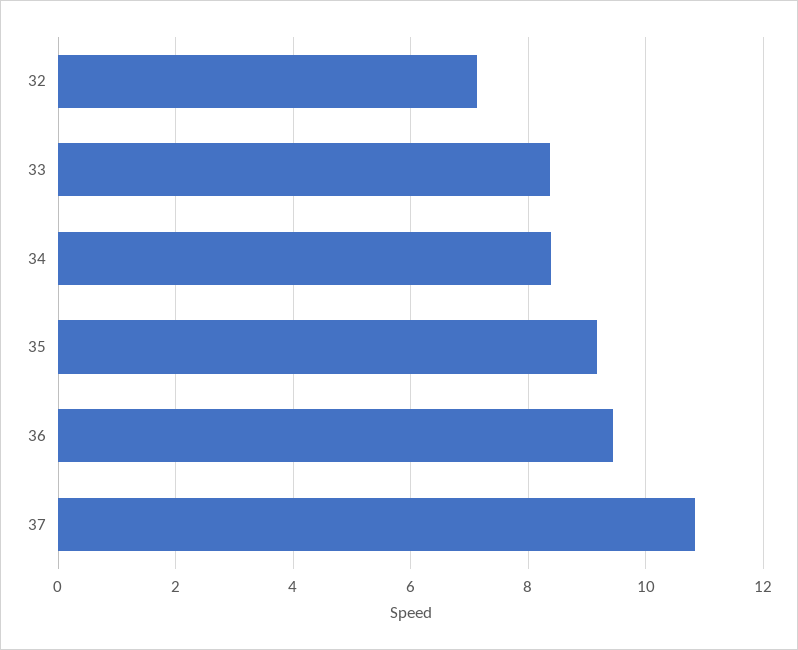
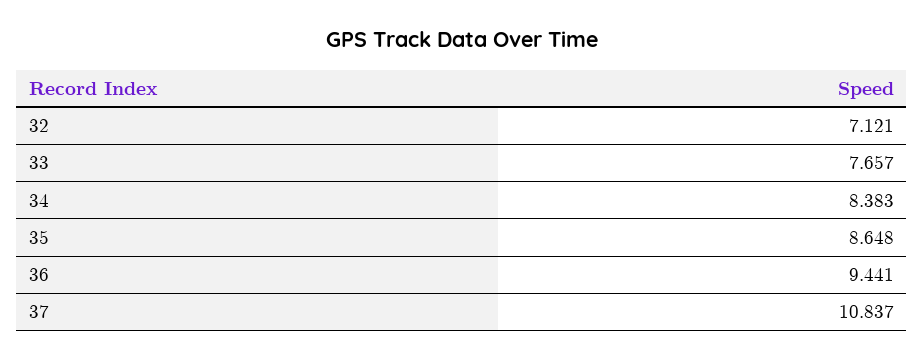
  {
    "32": 7.121,
-   "33": 8.4,
+   "33": 7.657,
    "34": 8.383,
-   "35": 9.2,
+   "35": 8.648,
    "36": 9.441,
    "37": 10.837
  }

